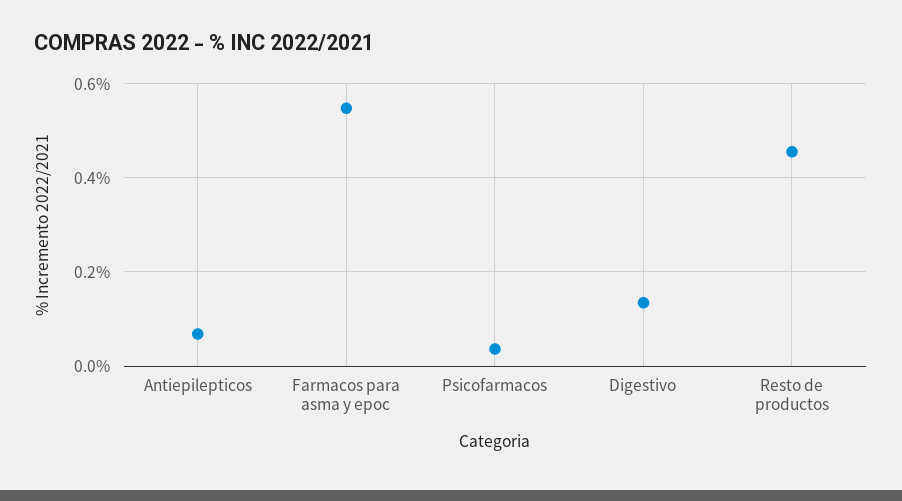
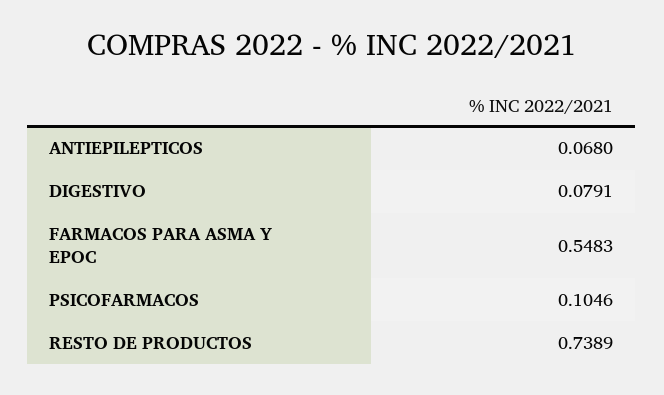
  {
    "Antiepilepticos": 0.068,
    "Farmacos para asma y epoc": 0.5483,
-   "Psicofarmacos": 0.04,
+   "Psicofarmacos": 0.1046,
-   "Digestivo": 0.14,
+   "Digestivo": 0.0791,
-   "Resto de productos": 0.46
+   "Resto de productos": 0.7389
  }

